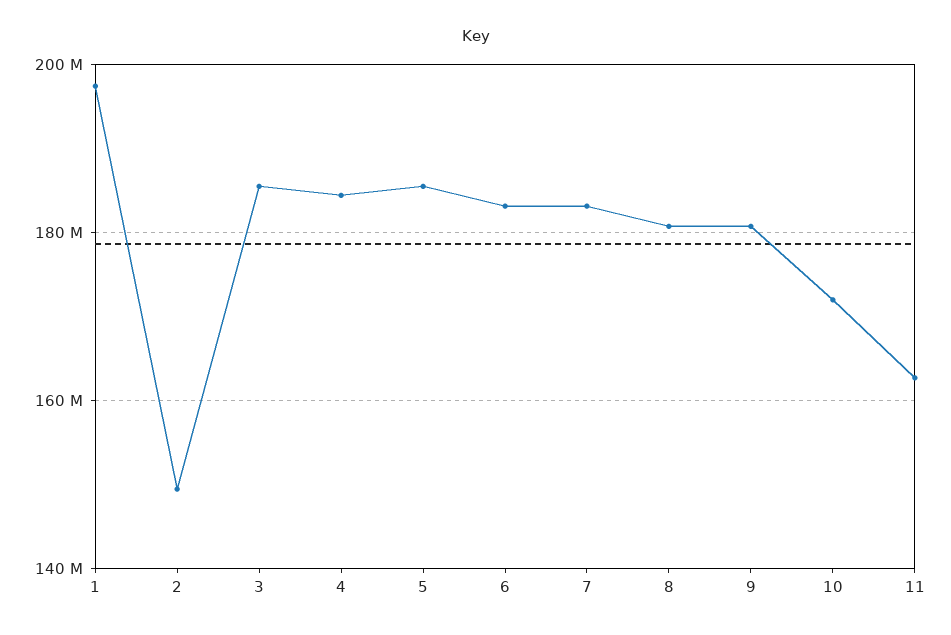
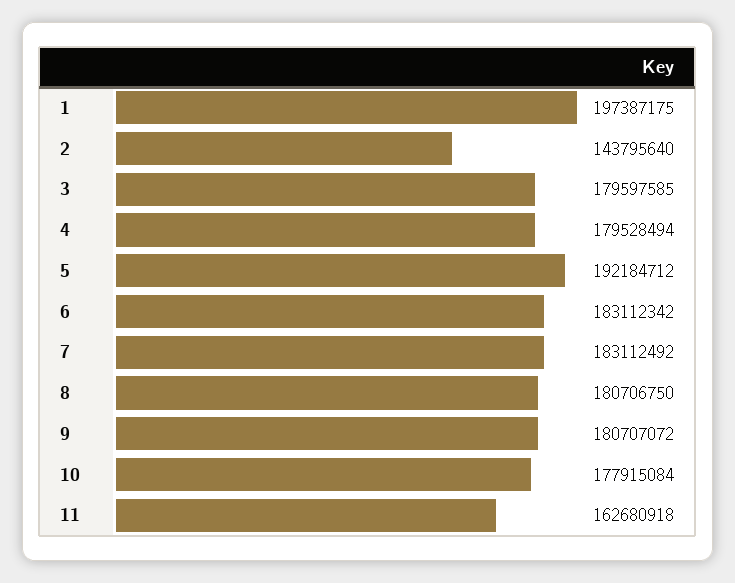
  {
    "1": 197387175,
-   "2": 150000000,
+   "2": 143795640,
-   "3": 186000000,
+   "3": 179597585,
-   "4": 184000000,
+   "4": 179528494,
-   "5": 186000000,
+   "5": 192184712,
    "6": 183112342,
    "7": 183112492,
    "8": 180706750,
    "9": 180707072,
-   "10": 172000000,
+   "10": 177915084,
    "11": 162680918
  }

